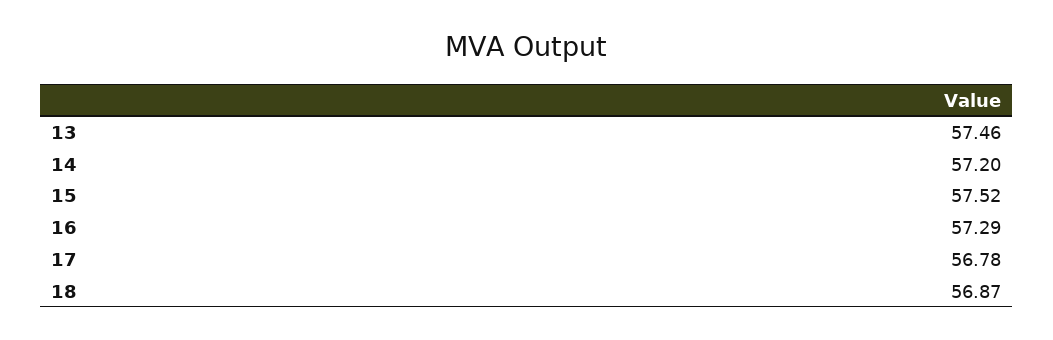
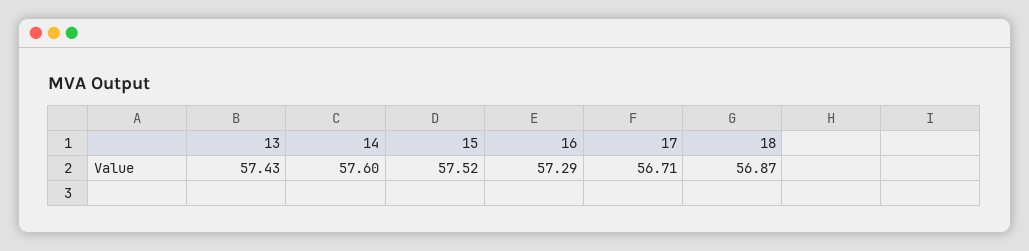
  {
-   "13": 57.46,
+   "13": 57.43,
-   "14": 57.2,
+   "14": 57.6,
    "15": 57.52,
    "16": 57.29,
-   "17": 56.78,
+   "17": 56.71,
    "18": 56.87
  }

